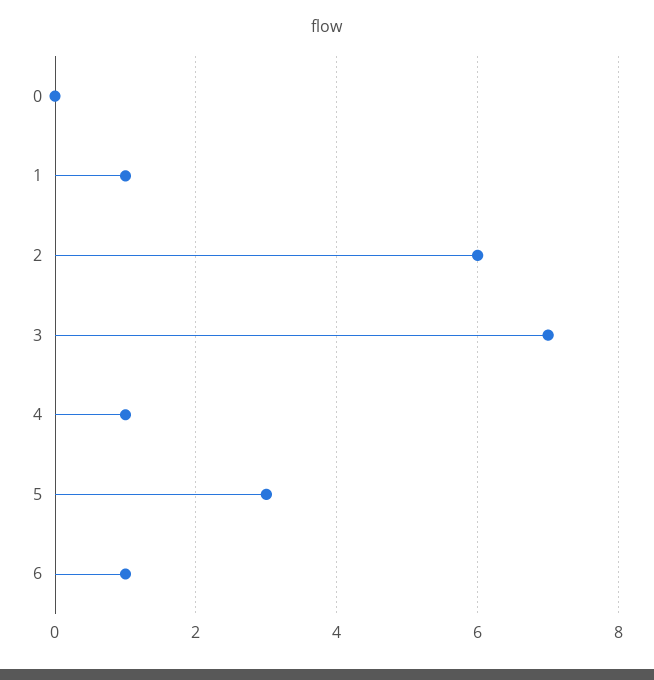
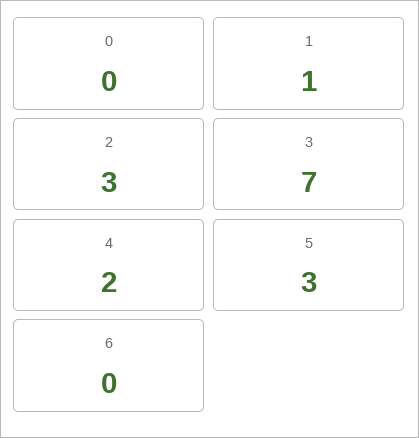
  {
    "0": 0,
    "1": 1,
-   "2": 6,
+   "2": 3,
    "3": 7,
-   "4": 1,
+   "4": 2,
    "5": 3,
-   "6": 1
+   "6": 0
  }

